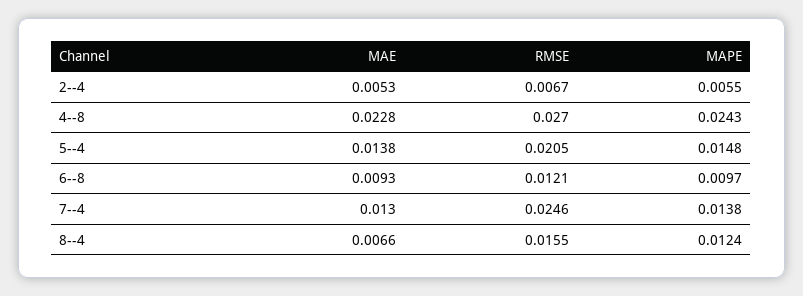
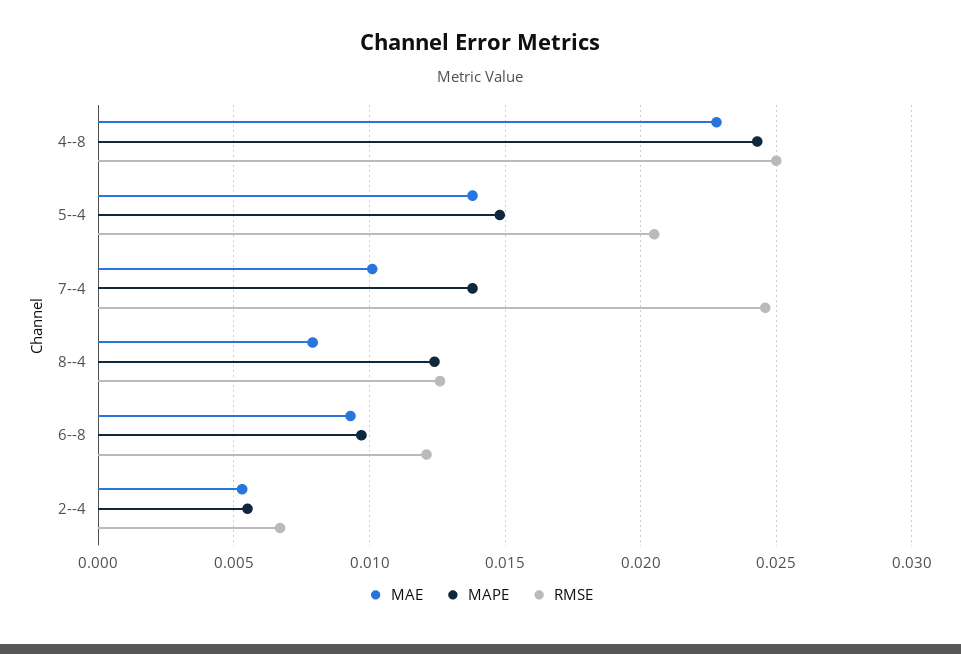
  {
    "MAE": {
      "2--4": 0.0053,
      "4--8": 0.0228,
      "5--4": 0.0138,
      "6--8": 0.0093,
-     "7--4": 0.013,
+     "7--4": 0.01,
-     "8--4": 0.0066
+     "8--4": 0.008
    },
    "RMSE": {
      "2--4": 0.0067,
-     "4--8": 0.027,
+     "4--8": 0.025,
      "5--4": 0.0205,
      "6--8": 0.0121,
      "7--4": 0.0246,
-     "8--4": 0.0155
+     "8--4": 0.0125
    },
    "MAPE": {
      "2--4": 0.0055,
      "4--8": 0.0243,
      "5--4": 0.0148,
      "6--8": 0.0097,
      "7--4": 0.0138,
      "8--4": 0.0124
    }
  }

